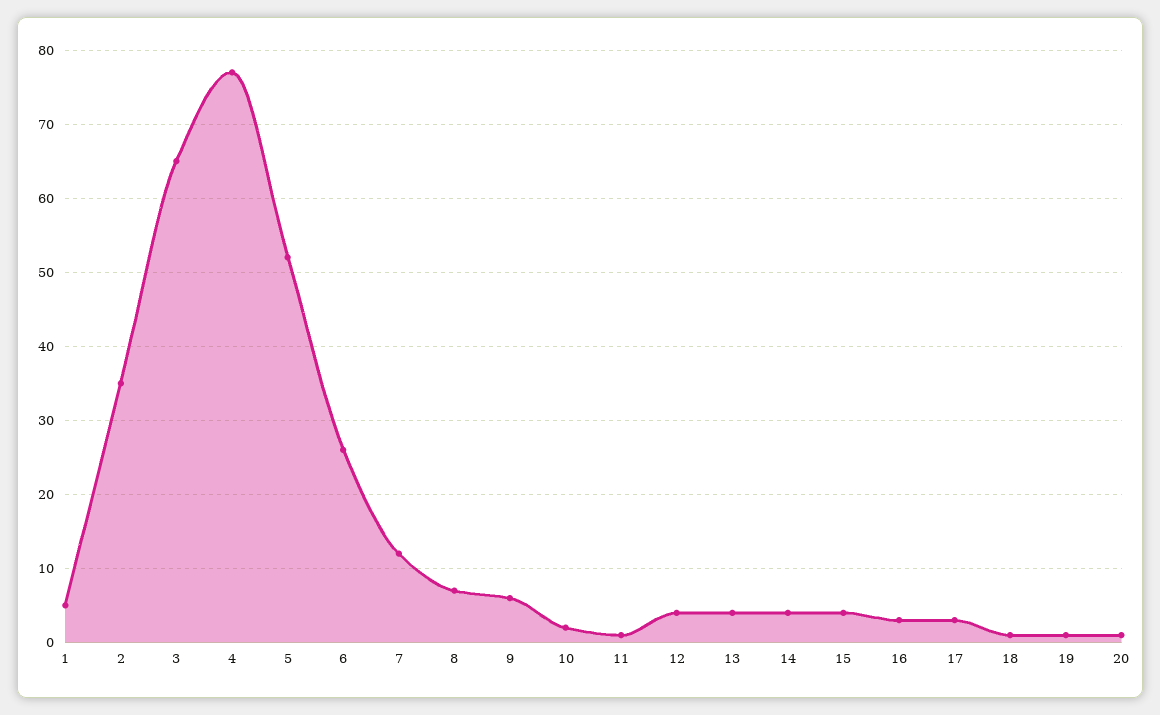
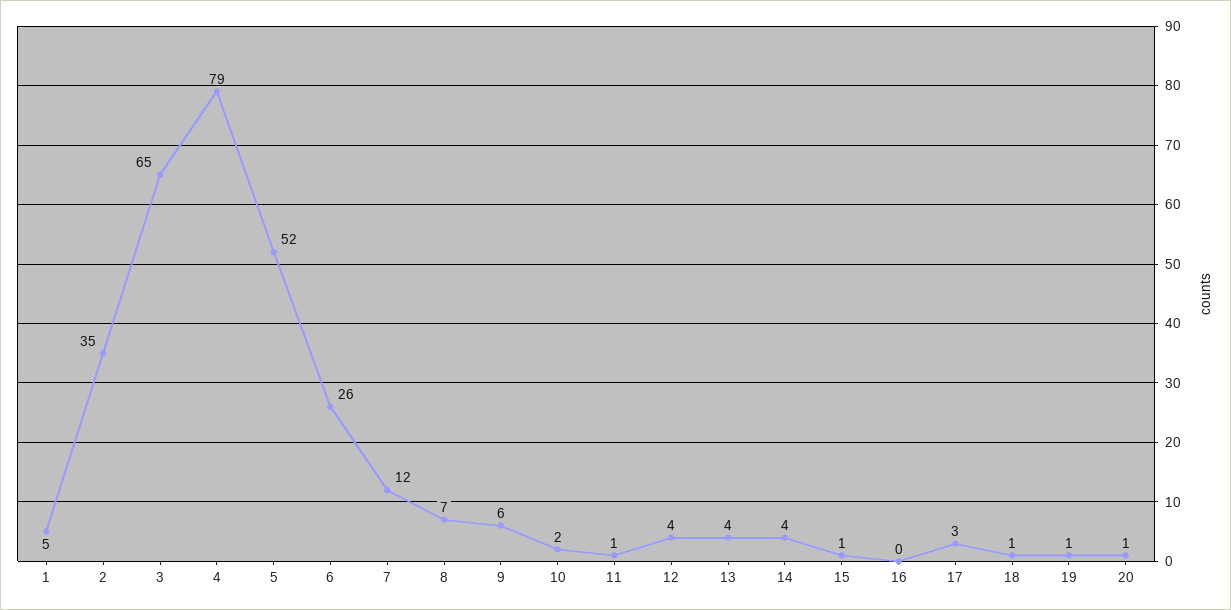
  {
    "1": 5,
    "2": 35,
    "3": 65,
-   "4": 77,
+   "4": 79,
    "5": 52,
    "6": 26,
    "7": 12,
    "8": 7,
    "9": 6,
    "10": 2,
    "11": 1,
    "12": 4,
    "13": 4,
    "14": 4,
-   "15": 4,
+   "15": 1,
-   "16": 3,
+   "16": 0,
    "17": 3,
    "18": 1,
    "19": 1,
    "20": 1
  }

